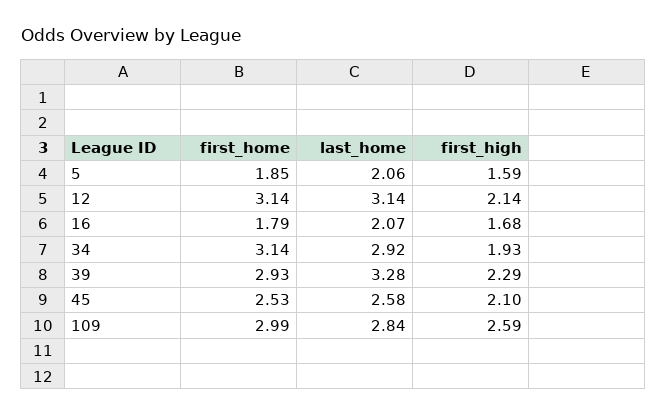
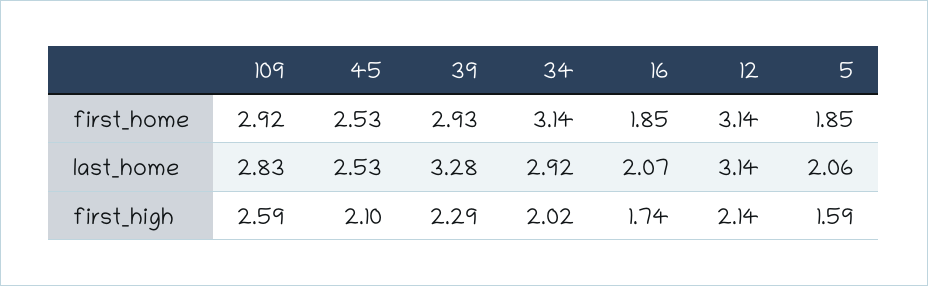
  {
    "first_home": {
      "5": 1.85,
      "12": 3.14,
-     "16": 1.79,
+     "16": 1.85,
      "34": 3.14,
      "39": 2.93,
      "45": 2.53,
-     "109": 2.99
+     "109": 2.92
    },
    "last_home": {
      "5": 2.06,
      "12": 3.14,
      "16": 2.07,
      "34": 2.92,
      "39": 3.28,
-     "45": 2.58,
+     "45": 2.53,
-     "109": 2.84
+     "109": 2.83
    },
    "first_high": {
      "5": 1.59,
      "12": 2.14,
-     "16": 1.68,
+     "16": 1.74,
-     "34": 1.93,
+     "34": 2.02,
      "39": 2.29,
      "45": 2.1,
      "109": 2.59
    }
  }

